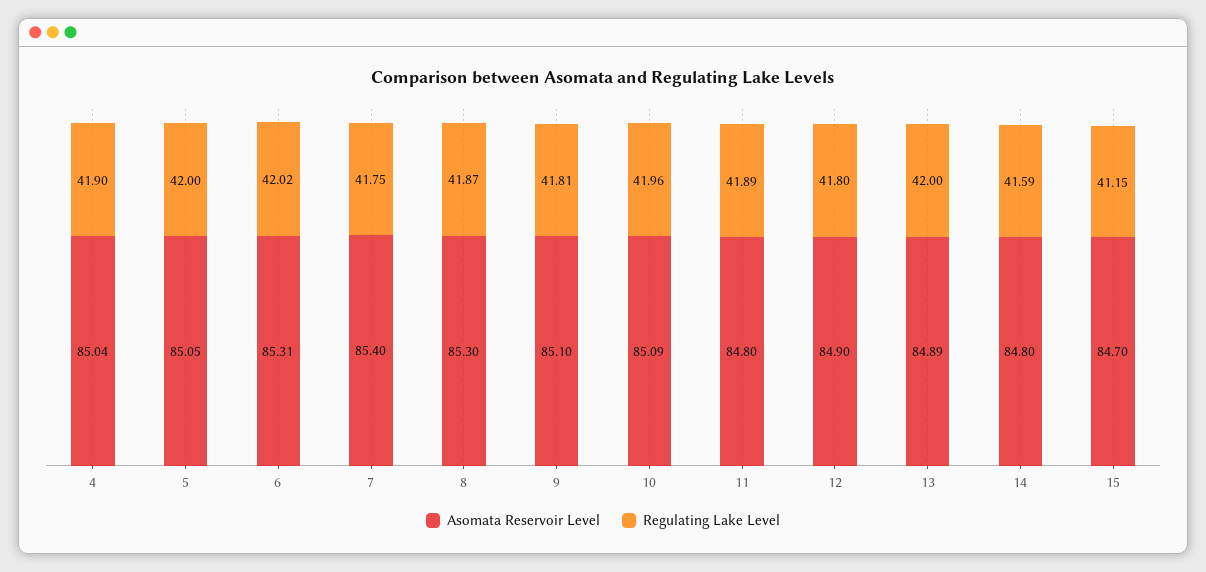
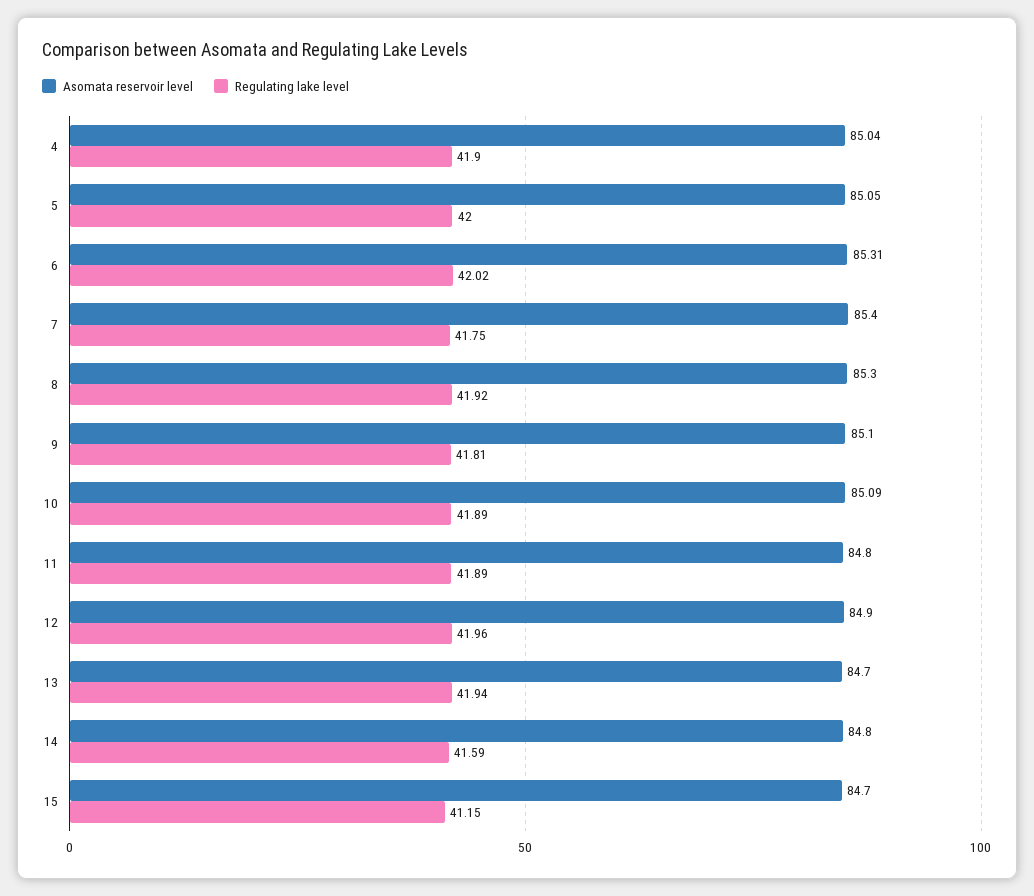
  {
    "Asomata Reservoir Level": {
      "4": 85.04,
      "5": 85.05,
      "6": 85.31,
      "7": 85.4,
      "8": 85.3,
      "9": 85.1,
      "10": 85.09,
      "11": 84.8,
      "12": 84.9,
-     "13": 84.89,
+     "13": 84.7,
      "14": 84.8,
      "15": 84.7
    },
    "Regulating Lake Level": {
      "4": 41.9,
      "5": 42,
      "6": 42.02,
      "7": 41.75,
-     "8": 41.87,
+     "8": 41.92,
      "9": 41.81,
-     "10": 41.96,
+     "10": 41.89,
      "11": 41.89,
-     "12": 41.8,
+     "12": 41.96,
-     "13": 42,
+     "13": 41.94,
      "14": 41.59,
      "15": 41.15
    }
  }

